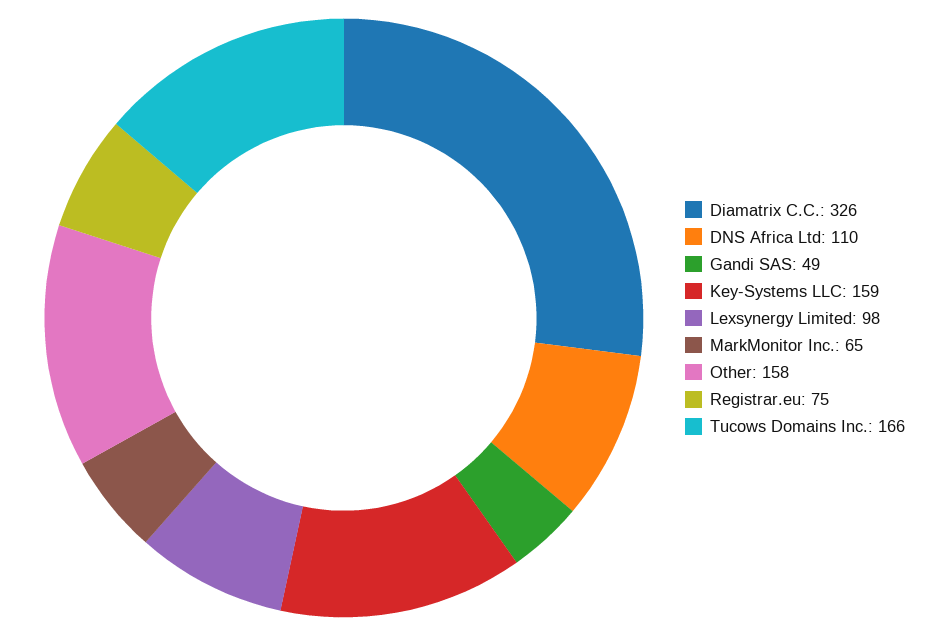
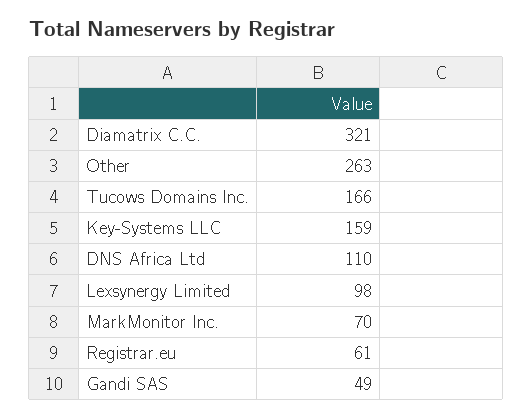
  {
-   "Diamatrix C.C.": 326,
+   "Diamatrix C.C.": 321,
    "DNS Africa Ltd": 110,
    "Gandi SAS": 49,
    "Key-Systems LLC": 159,
    "Lexsynergy Limited": 98,
-   "MarkMonitor Inc.": 65,
+   "MarkMonitor Inc.": 70,
-   "Other": 158,
+   "Other": 263,
-   "Registrar.eu": 75,
+   "Registrar.eu": 61,
    "Tucows Domains Inc.": 166
  }

